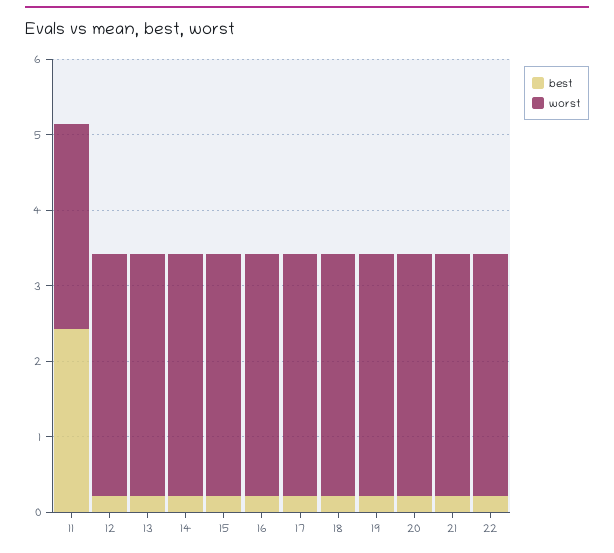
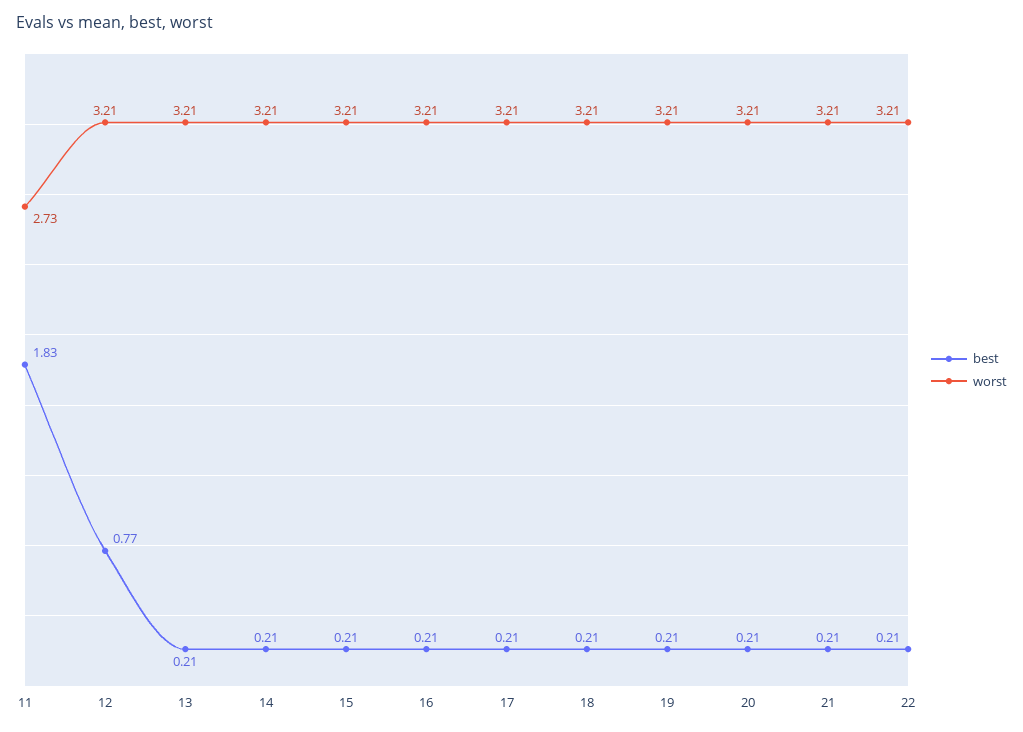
  {
    "best": {
-     "11": 2.4,
+     "11": 1.83,
-     "12": 0.2,
+     "12": 0.77,
      "13": 0.21,
      "14": 0.21,
      "15": 0.21,
      "16": 0.21,
      "17": 0.21,
      "18": 0.21,
      "19": 0.21,
      "20": 0.21,
      "21": 0.21,
      "22": 0.21
    },
    "worst": {
      "11": 2.73,
      "12": 3.21,
      "13": 3.21,
      "14": 3.21,
      "15": 3.21,
      "16": 3.21,
      "17": 3.21,
      "18": 3.21,
      "19": 3.21,
      "20": 3.21,
      "21": 3.21,
      "22": 3.21
    }
  }

